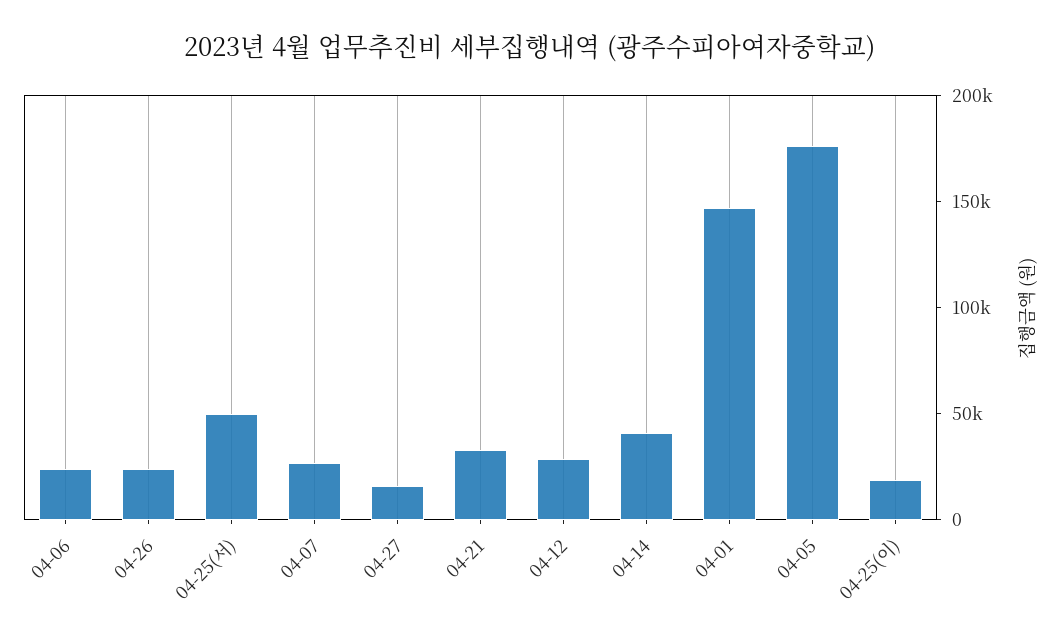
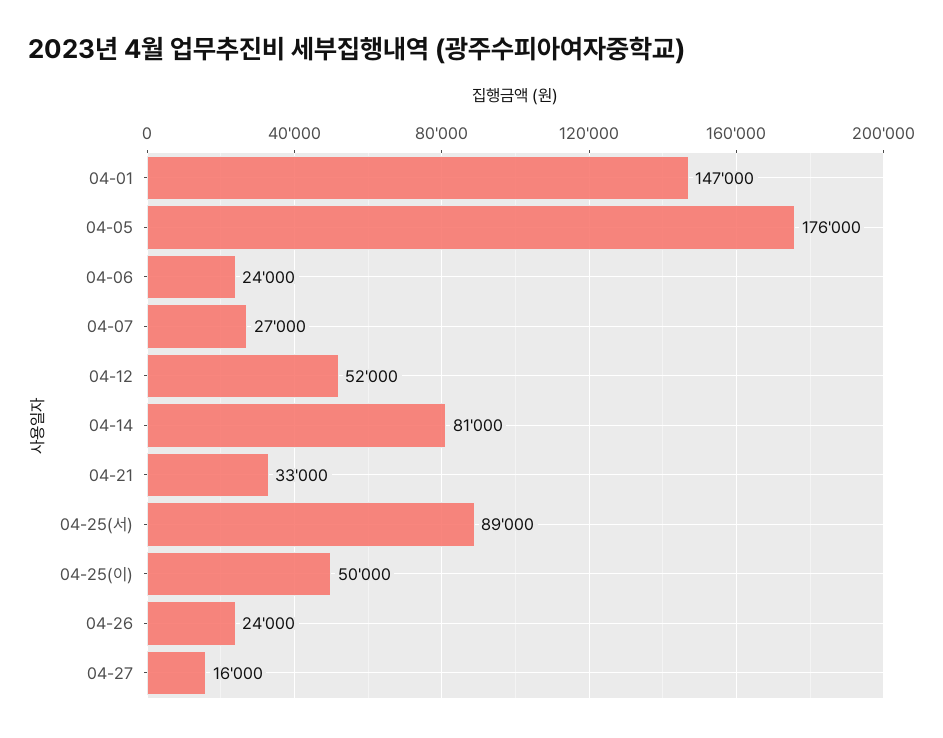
  {
    "04-06": 24000,
    "04-26": 24000,
-   "04-25(서)": 50000,
+   "04-25(서)": 89000,
    "04-07": 27000,
    "04-27": 16000,
    "04-21": 33000,
-   "04-12": 30000,
+   "04-12": 52000,
-   "04-14": 40000,
+   "04-14": 81000,
    "04-01": 147000,
    "04-05": 176000,
-   "04-25(이)": 20000
+   "04-25(이)": 50000
  }

